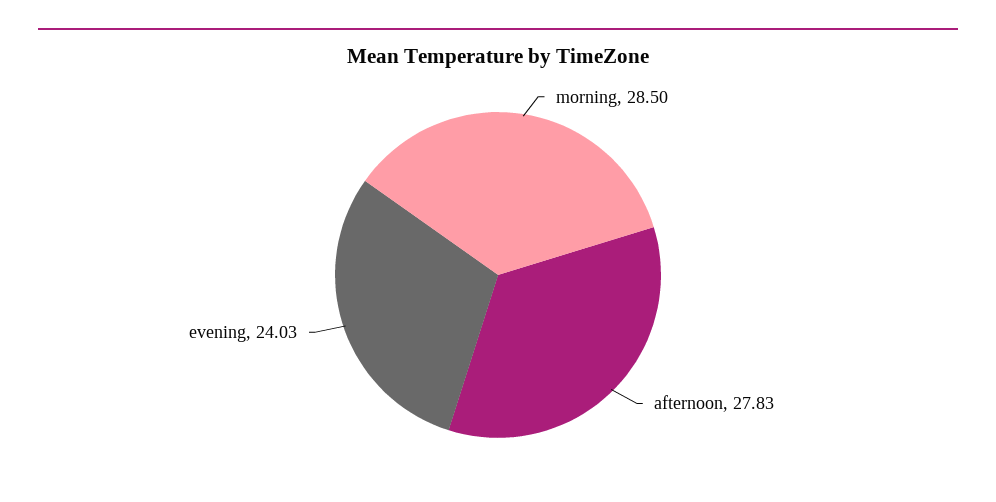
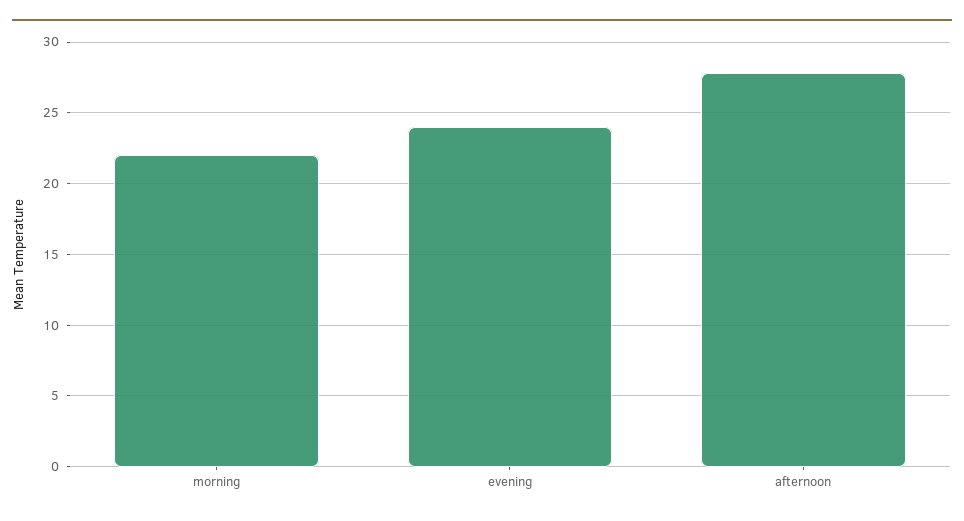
  {
-   "morning": 28.5,
+   "morning": 22,
    "afternoon": 27.83,
    "evening": 24.03
  }

